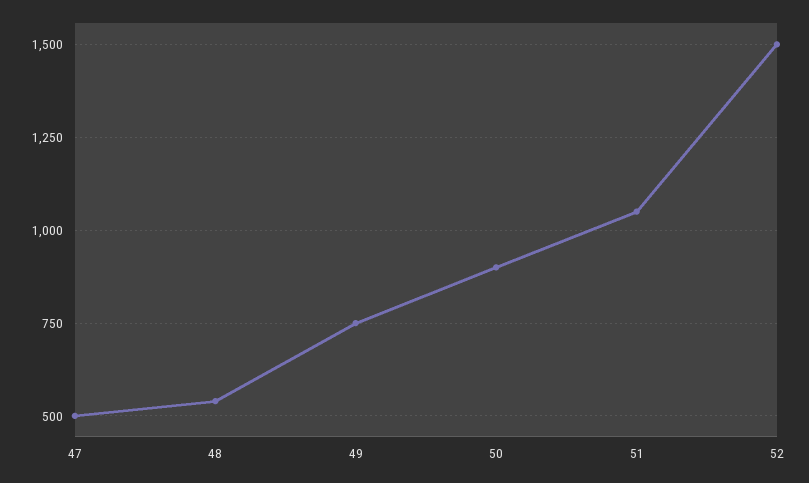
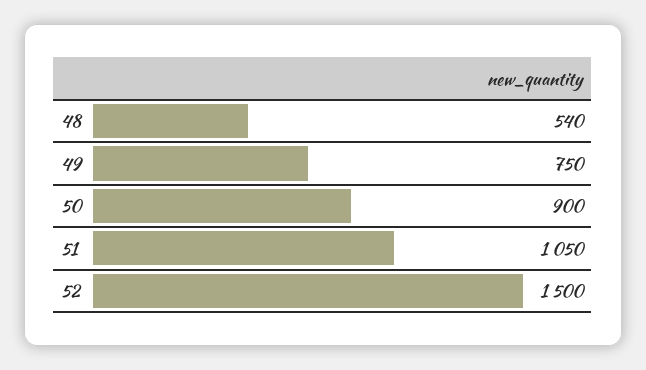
  {
-   "47": 500,
    "48": 540,
    "49": 750,
    "50": 900,
    "51": 1050,
    "52": 1500
  }

